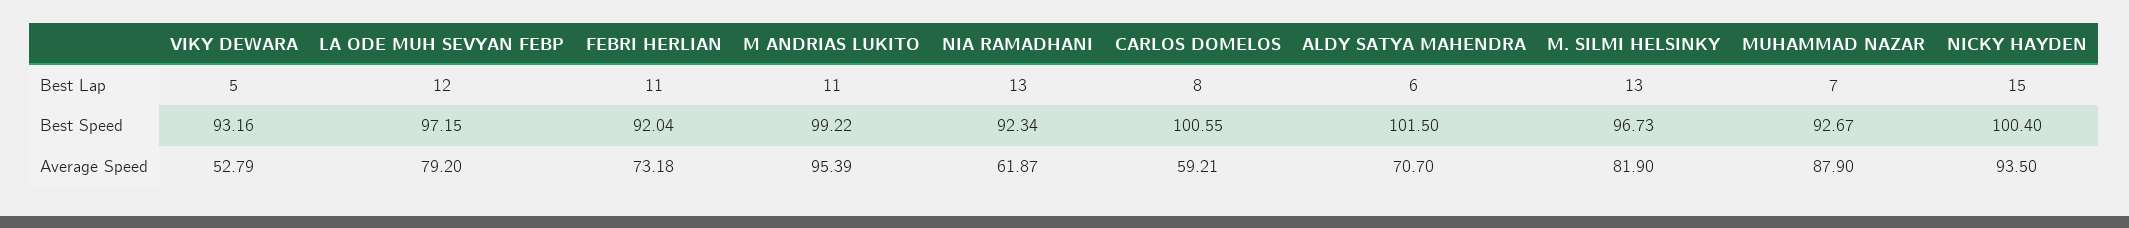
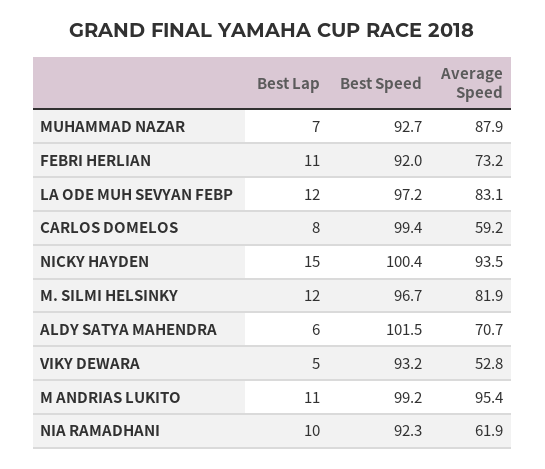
  {
    "VIKY DEWARA": {
      "Best Lap": 5,
      "Best Speed": 93.16,
      "Average Speed": 52.79
    },
    "LA ODE MUH SEVYAN FEBP": {
      "Best Lap": 12,
      "Best Speed": 97.15,
-     "Average Speed": 79.2
+     "Average Speed": 83.1
    },
    "FEBRI HERLIAN": {
      "Best Lap": 11,
      "Best Speed": 92.04,
      "Average Speed": 73.18
    },
    "M ANDRIAS LUKITO": {
      "Best Lap": 11,
      "Best Speed": 99.22,
      "Average Speed": 95.39
    },
    "NIA RAMADHANI": {
-     "Best Lap": 13,
+     "Best Lap": 10,
      "Best Speed": 92.34,
      "Average Speed": 61.87
    },
    "CARLOS DOMELOS": {
      "Best Lap": 8,
-     "Best Speed": 100.55,
+     "Best Speed": 99.4,
      "Average Speed": 59.21
    },
    "ALDY SATYA MAHENDRA": {
      "Best Lap": 6,
      "Best Speed": 101.5,
      "Average Speed": 70.7
    },
    "M. SILMI HELSINKY": {
-     "Best Lap": 13,
+     "Best Lap": 12,
      "Best Speed": 96.73,
      "Average Speed": 81.9
    },
    "MUHAMMAD NAZAR": {
      "Best Lap": 7,
      "Best Speed": 92.67,
      "Average Speed": 87.9
    },
    "NICKY HAYDEN": {
      "Best Lap": 15,
      "Best Speed": 100.4,
      "Average Speed": 93.5
    }
  }

